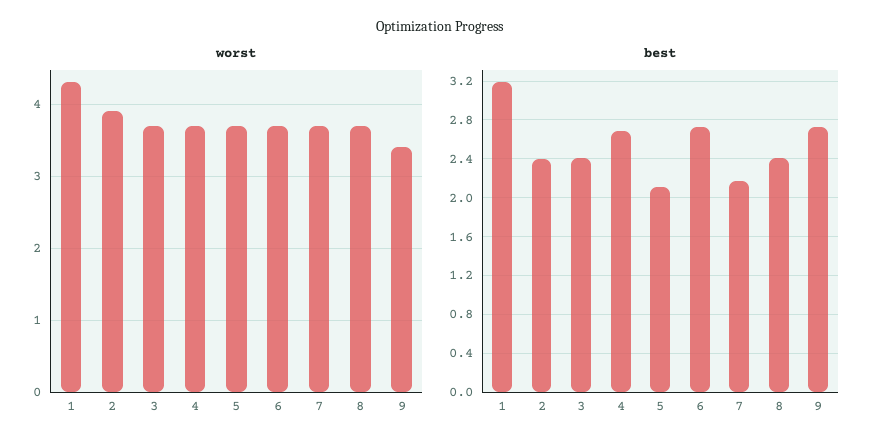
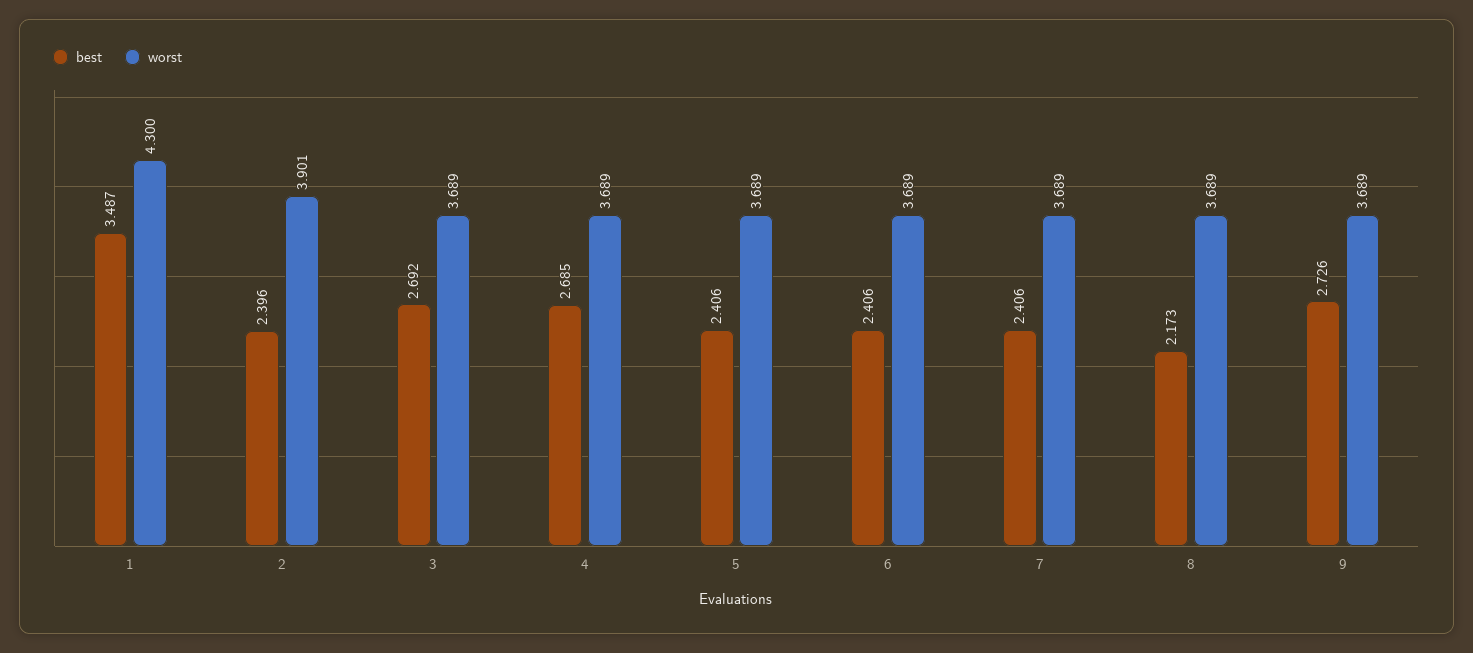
  {
    "worst": {
      "1": 4.3,
      "2": 3.901,
      "3": 3.689,
      "4": 3.689,
      "5": 3.689,
      "6": 3.689,
      "7": 3.689,
      "8": 3.689,
-     "9": 3.4
+     "9": 3.689
    },
    "best": {
-     "1": 3.2,
+     "1": 3.487,
      "2": 2.396,
-     "3": 2.4,
+     "3": 2.692,
      "4": 2.685,
-     "5": 2.1,
+     "5": 2.406,
-     "6": 2.7,
+     "6": 2.406,
-     "7": 2.2,
+     "7": 2.406,
-     "8": 2.4,
+     "8": 2.173,
      "9": 2.726
    }
  }

